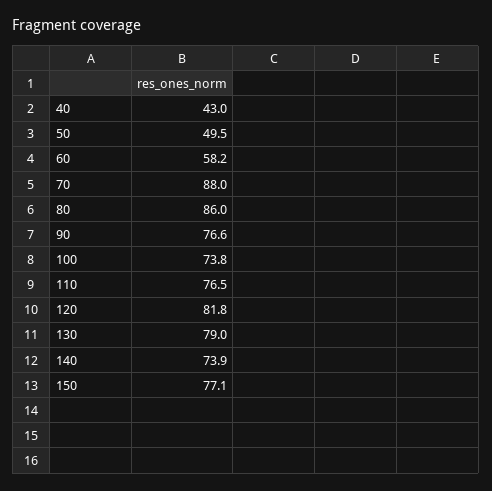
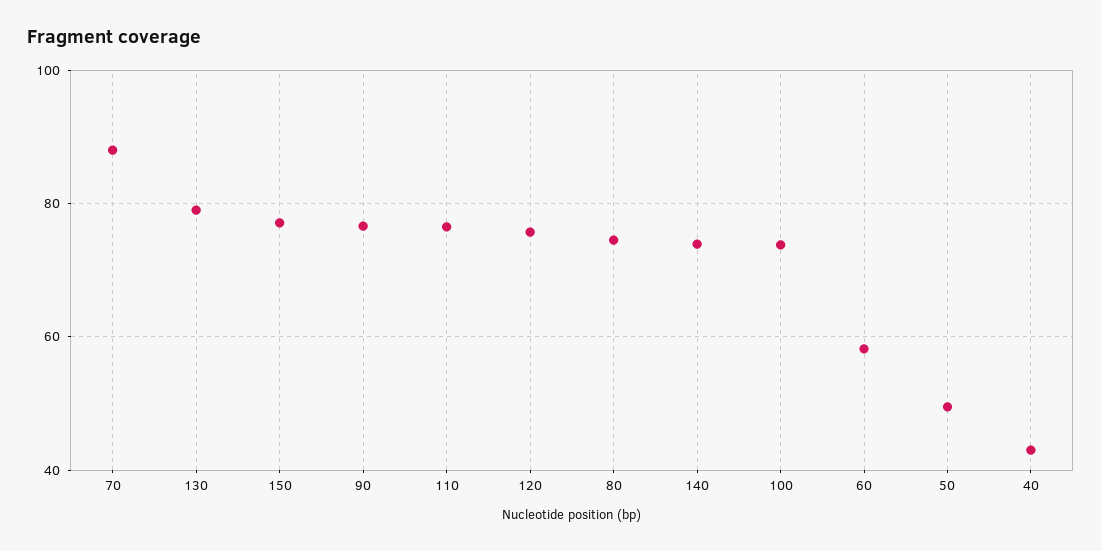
  {
    "40": 43,
    "50": 49.5,
    "60": 58.2,
    "70": 88,
-   "80": 86,
+   "80": 74,
    "90": 76.6,
    "100": 73.8,
    "110": 76.5,
-   "120": 81.8,
+   "120": 76,
    "130": 79,
    "140": 73.9,
    "150": 77.1
  }

